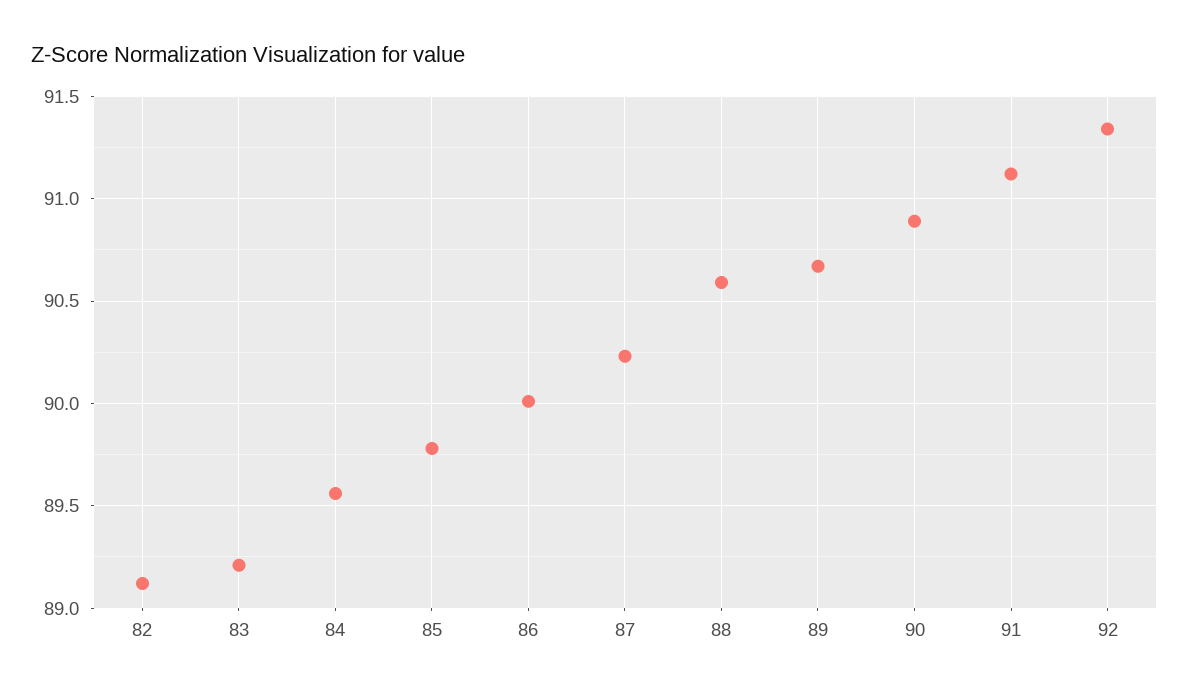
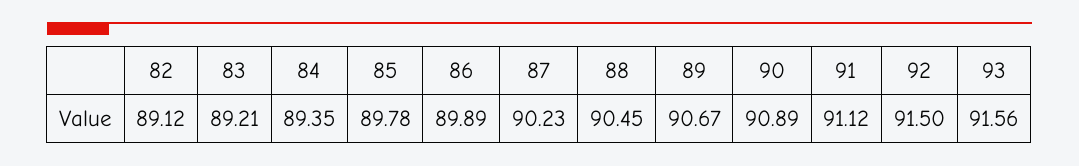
  {
    "82": 89.12,
    "83": 89.21,
-   "84": 89.55,
+   "84": 89.35,
    "85": 89.78,
-   "86": 90,
+   "86": 89.89,
    "87": 90.23,
-   "88": 90.6,
+   "88": 90.45,
    "89": 90.67,
    "90": 90.89,
    "91": 91.12,
-   "92": 91.35
+   "92": 91.5,
+   "93": 91.56
  }

